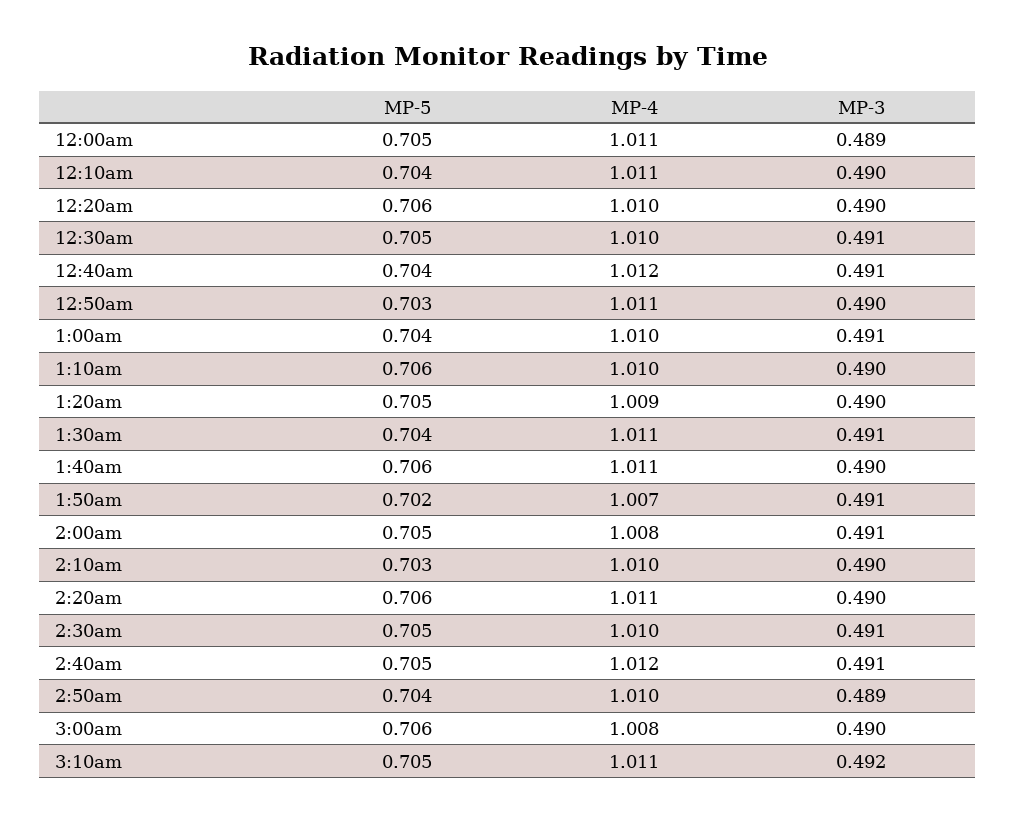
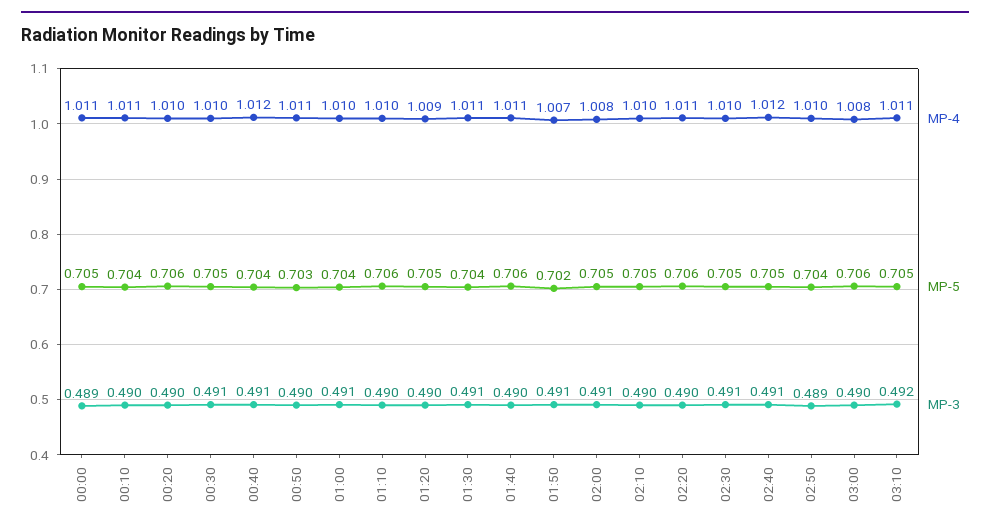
  {
    "MP-5": {
      "12:00am": 0.705,
      "12:10am": 0.704,
      "12:20am": 0.706,
      "12:30am": 0.705,
      "12:40am": 0.704,
      "12:50am": 0.703,
      "1:00am": 0.704,
      "1:10am": 0.706,
      "1:20am": 0.705,
      "1:30am": 0.704,
      "1:40am": 0.706,
      "1:50am": 0.702,
      "2:00am": 0.705,
-     "2:10am": 0.703,
+     "2:10am": 0.705,
      "2:20am": 0.706,
      "2:30am": 0.705,
      "2:40am": 0.705,
      "2:50am": 0.704,
      "3:00am": 0.706,
      "3:10am": 0.705
    },
    "MP-4": {
      "12:00am": 1.011,
      "12:10am": 1.011,
      "12:20am": 1.01,
      "12:30am": 1.01,
      "12:40am": 1.012,
      "12:50am": 1.011,
      "1:00am": 1.01,
      "1:10am": 1.01,
      "1:20am": 1.009,
      "1:30am": 1.011,
      "1:40am": 1.011,
      "1:50am": 1.007,
      "2:00am": 1.008,
      "2:10am": 1.01,
      "2:20am": 1.011,
      "2:30am": 1.01,
      "2:40am": 1.012,
      "2:50am": 1.01,
      "3:00am": 1.008,
      "3:10am": 1.011
    },
    "MP-3": {
      "12:00am": 0.489,
      "12:10am": 0.49,
      "12:20am": 0.49,
      "12:30am": 0.491,
      "12:40am": 0.491,
      "12:50am": 0.49,
      "1:00am": 0.491,
      "1:10am": 0.49,
      "1:20am": 0.49,
      "1:30am": 0.491,
      "1:40am": 0.49,
      "1:50am": 0.491,
      "2:00am": 0.491,
      "2:10am": 0.49,
      "2:20am": 0.49,
      "2:30am": 0.491,
      "2:40am": 0.491,
      "2:50am": 0.489,
      "3:00am": 0.49,
      "3:10am": 0.492
    }
  }

